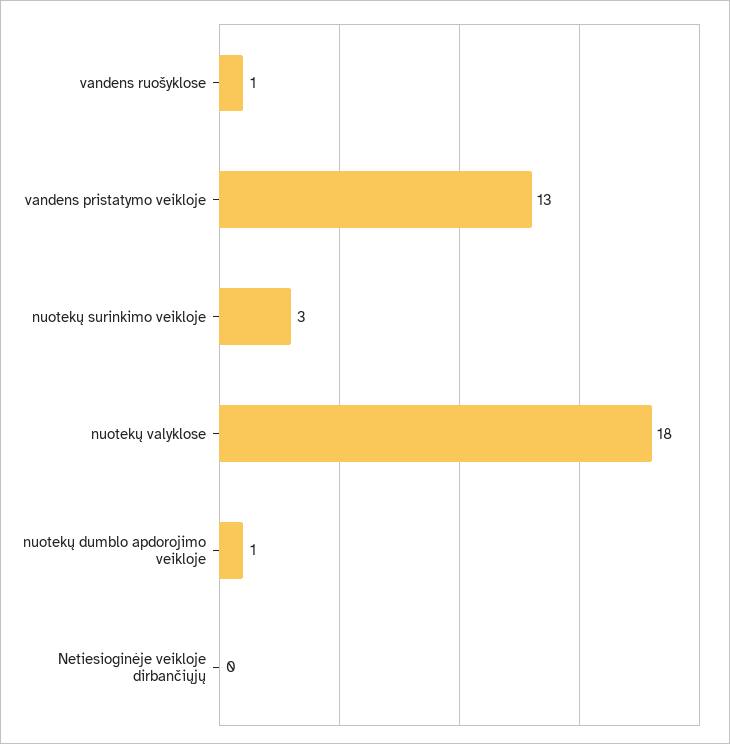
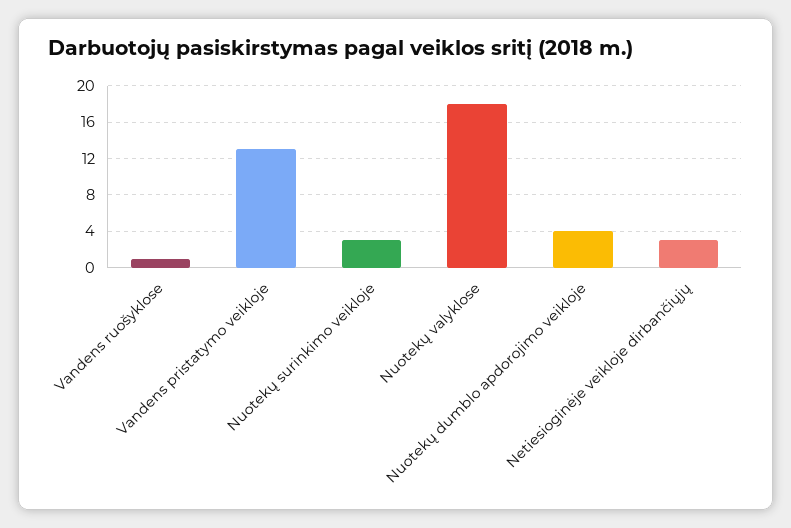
  {
    "vandens ruošyklose": 1,
    "vandens pristatymo veikloje": 13,
    "nuotekų surinkimo veikloje": 3,
    "nuotekų valyklose": 18,
-   "nuotekų dumblo apdorojimo veikloje": 1,
+   "nuotekų dumblo apdorojimo veikloje": 4,
-   "Netiesioginėje veikloje dirbančiųjų": 0
+   "Netiesioginėje veikloje dirbančiųjų": 3
  }

